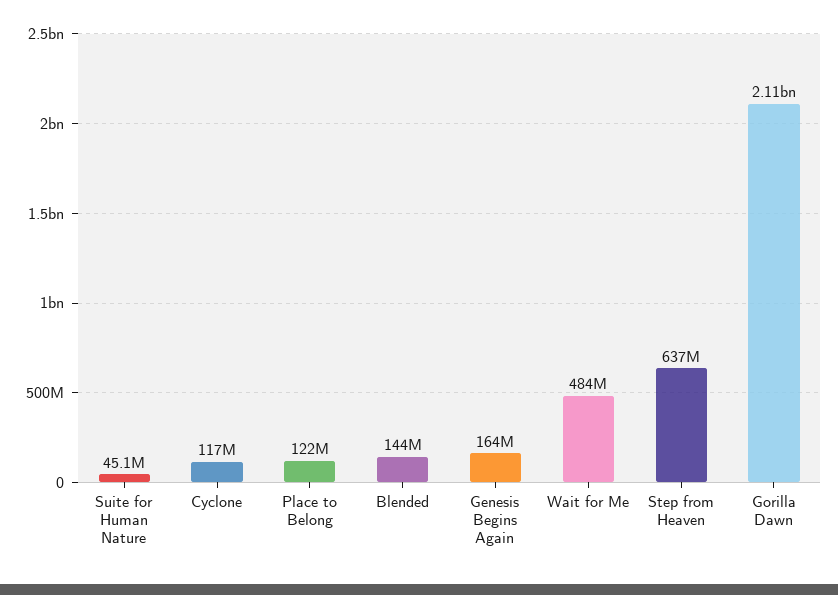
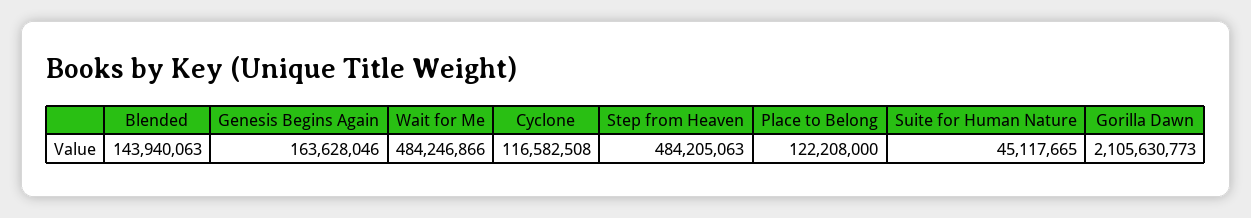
  {
    "Suite for Human Nature": 45117665,
    "Cyclone": 116582508,
    "Place to Belong": 122208000,
    "Blended": 143940063,
    "Genesis Begins Again": 163628046,
    "Wait for Me": 484246866,
-   "Step from Heaven": 637000000,
+   "Step from Heaven": 484205063,
    "Gorilla Dawn": 2105630773
  }

